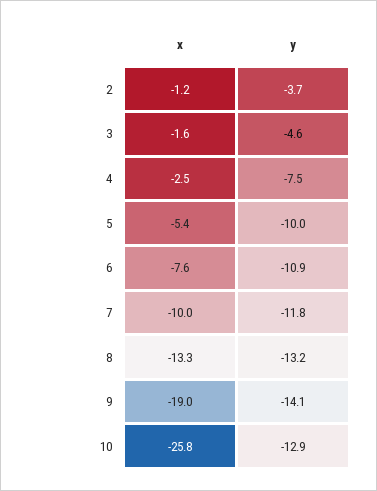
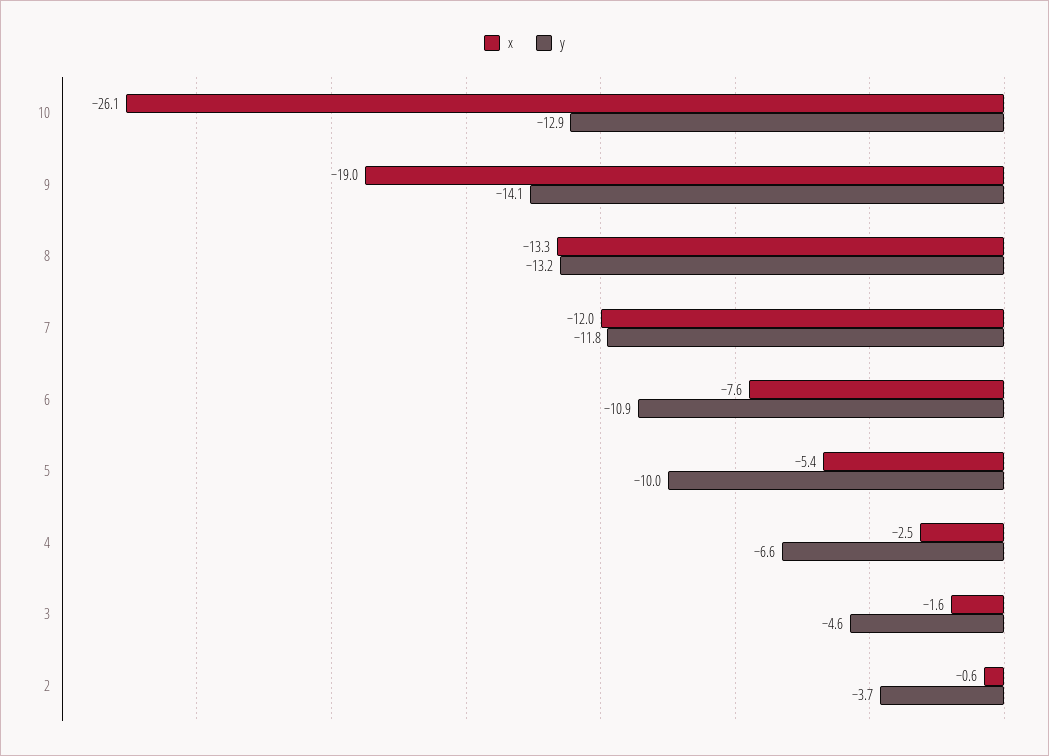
  {
    "x": {
-     "2": -1.2,
+     "2": -0.6,
      "3": -1.6,
      "4": -2.5,
      "5": -5.4,
      "6": -7.6,
-     "7": -10,
+     "7": -12,
      "8": -13.3,
      "9": -19,
-     "10": -25.8
+     "10": -26.1
    },
    "y": {
      "2": -3.7,
      "3": -4.6,
-     "4": -7.5,
+     "4": -6.6,
      "5": -10,
      "6": -10.9,
      "7": -11.8,
      "8": -13.2,
      "9": -14.1,
      "10": -12.9
    }
  }

